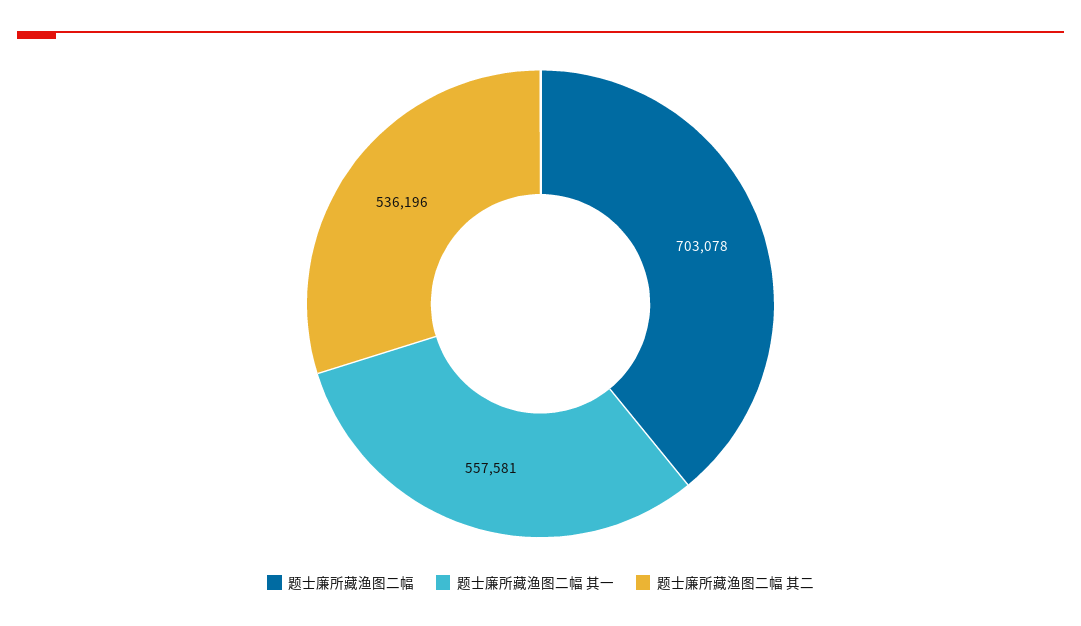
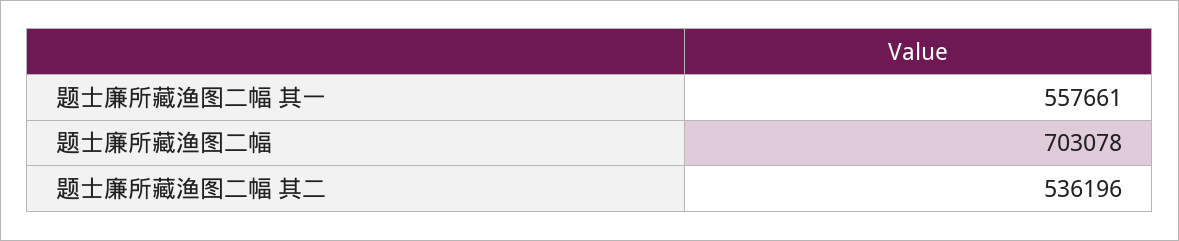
  {
    "题士廉所藏渔图二幅": 703078,
-   "题士廉所藏渔图二幅 其一": 557581,
+   "题士廉所藏渔图二幅 其一": 557661,
    "题士廉所藏渔图二幅 其二": 536196
  }

